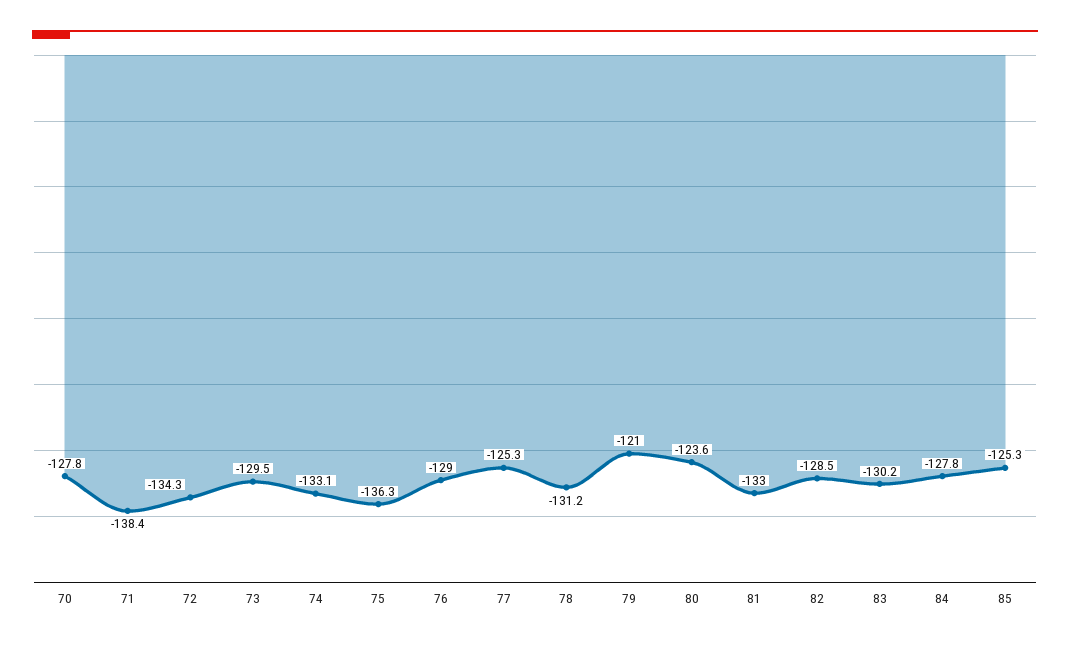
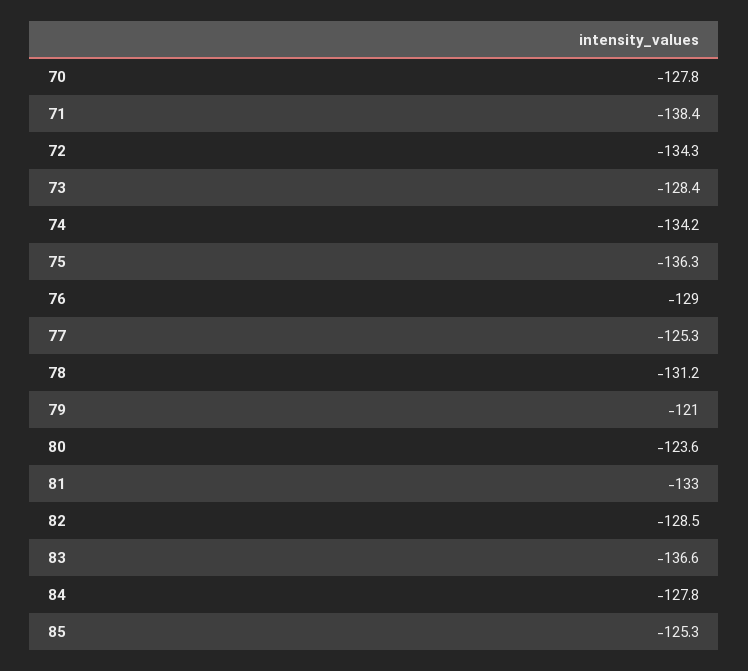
  {
    "70": -127.8,
    "71": -138.4,
    "72": -134.3,
-   "73": -129.5,
+   "73": -128.4,
-   "74": -133.1,
+   "74": -134.2,
    "75": -136.3,
    "76": -129,
    "77": -125.3,
    "78": -131.2,
    "79": -121,
    "80": -123.6,
    "81": -133,
    "82": -128.5,
-   "83": -130.2,
+   "83": -136.6,
    "84": -127.8,
    "85": -125.3
  }

